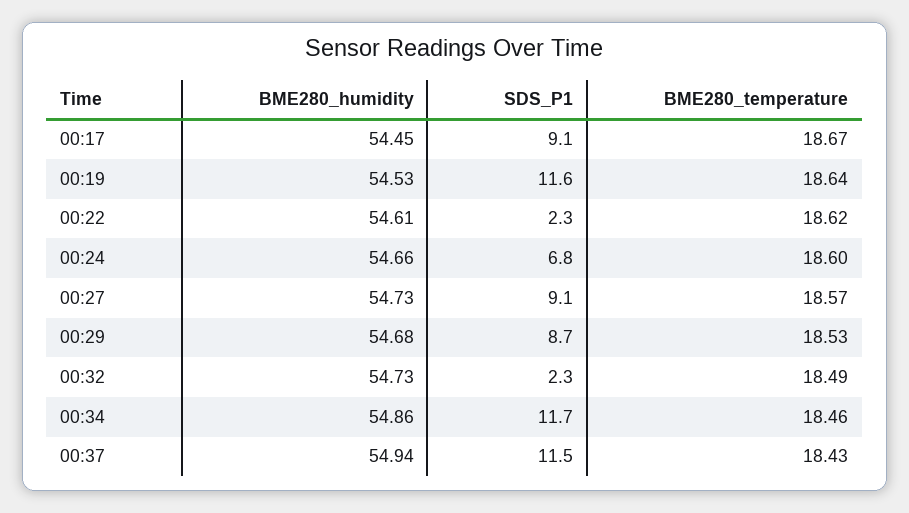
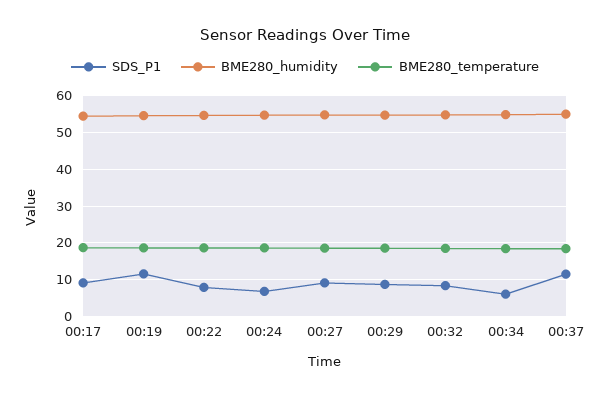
  {
    "BME280_humidity": {
      "00:17": 54.45,
      "00:19": 54.53,
      "00:22": 54.61,
      "00:24": 54.66,
      "00:27": 54.73,
      "00:29": 54.68,
      "00:32": 54.73,
      "00:34": 54.86,
      "00:37": 54.94
    },
    "SDS_P1": {
      "00:17": 9.1,
      "00:19": 11.6,
-     "00:22": 2.3,
+     "00:22": 8,
      "00:24": 6.8,
      "00:27": 9.1,
      "00:29": 8.7,
-     "00:32": 2.3,
+     "00:32": 8,
-     "00:34": 11.7,
+     "00:34": 6,
      "00:37": 11.5
    },
    "BME280_temperature": {
      "00:17": 18.67,
      "00:19": 18.64,
      "00:22": 18.62,
      "00:24": 18.6,
      "00:27": 18.57,
      "00:29": 18.53,
      "00:32": 18.49,
      "00:34": 18.46,
      "00:37": 18.43
    }
  }

